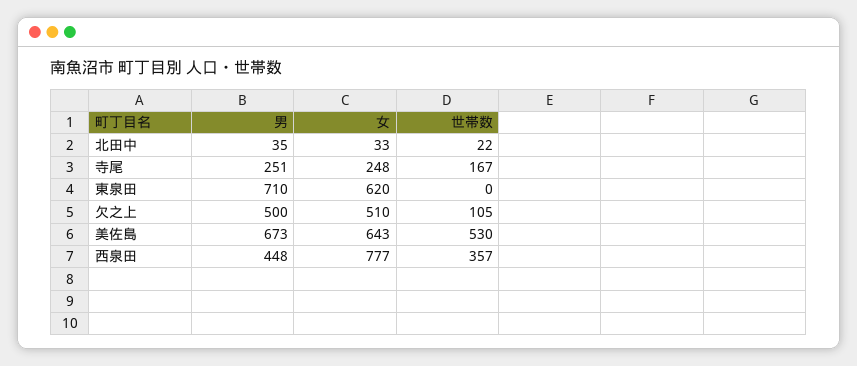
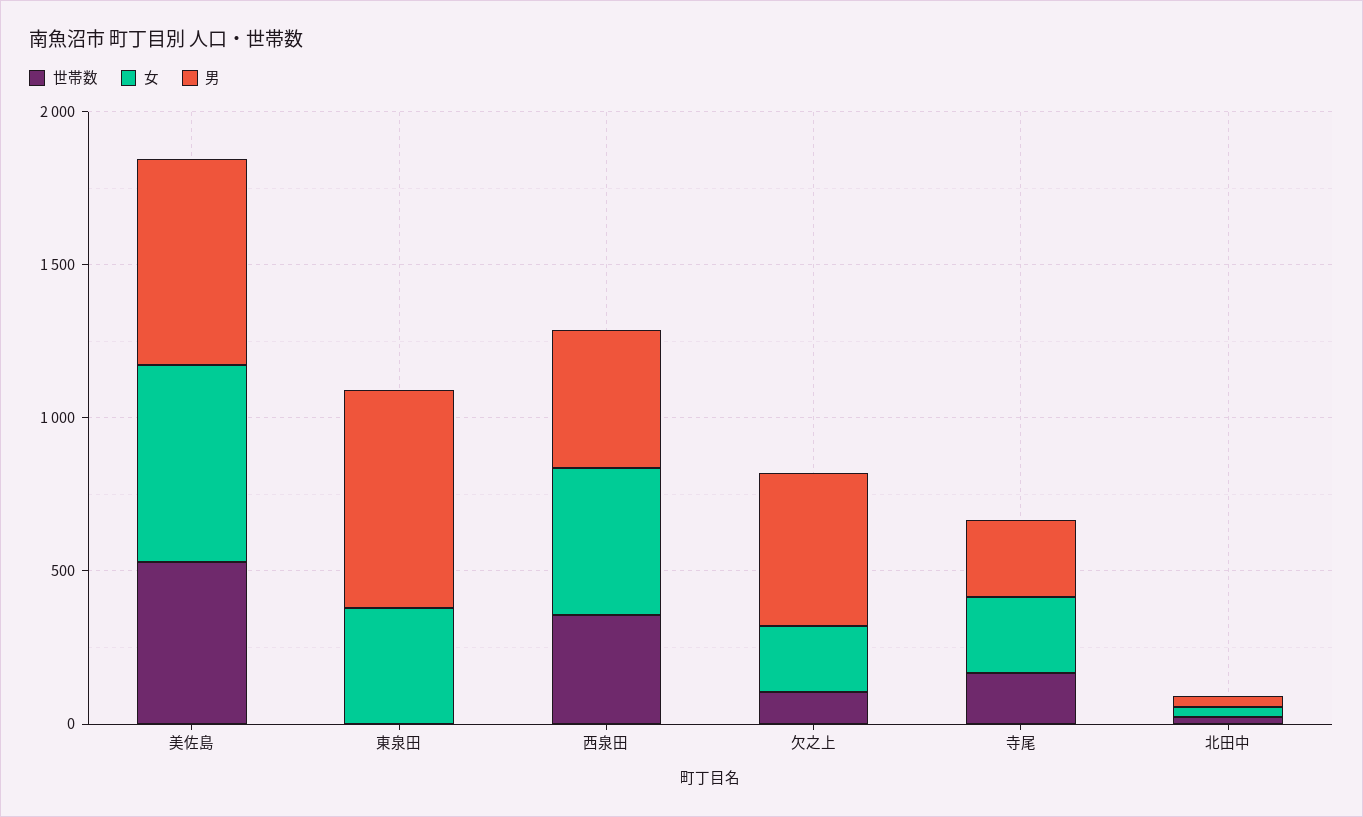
  {
    "男": {
      "北田中": 35,
      "寺尾": 251,
      "東泉田": 710,
      "欠之上": 500,
      "美佐島": 673,
      "西泉田": 448
    },
    "女": {
      "北田中": 33,
      "寺尾": 248,
-     "東泉田": 620,
+     "東泉田": 400,
-     "欠之上": 510,
+     "欠之上": 200,
      "美佐島": 643,
-     "西泉田": 777
+     "西泉田": 500
    },
    "世帯数": {
      "北田中": 22,
      "寺尾": 167,
      "東泉田": 0,
      "欠之上": 105,
      "美佐島": 530,
      "西泉田": 357
    }
  }

